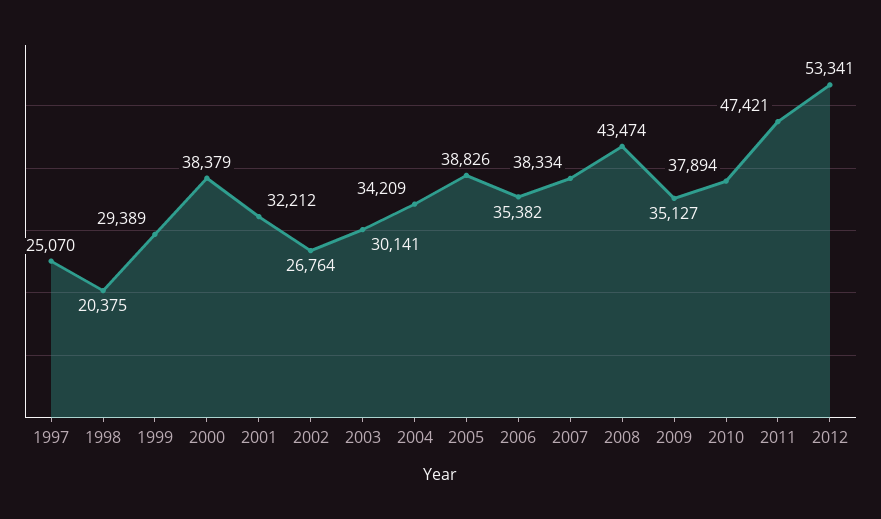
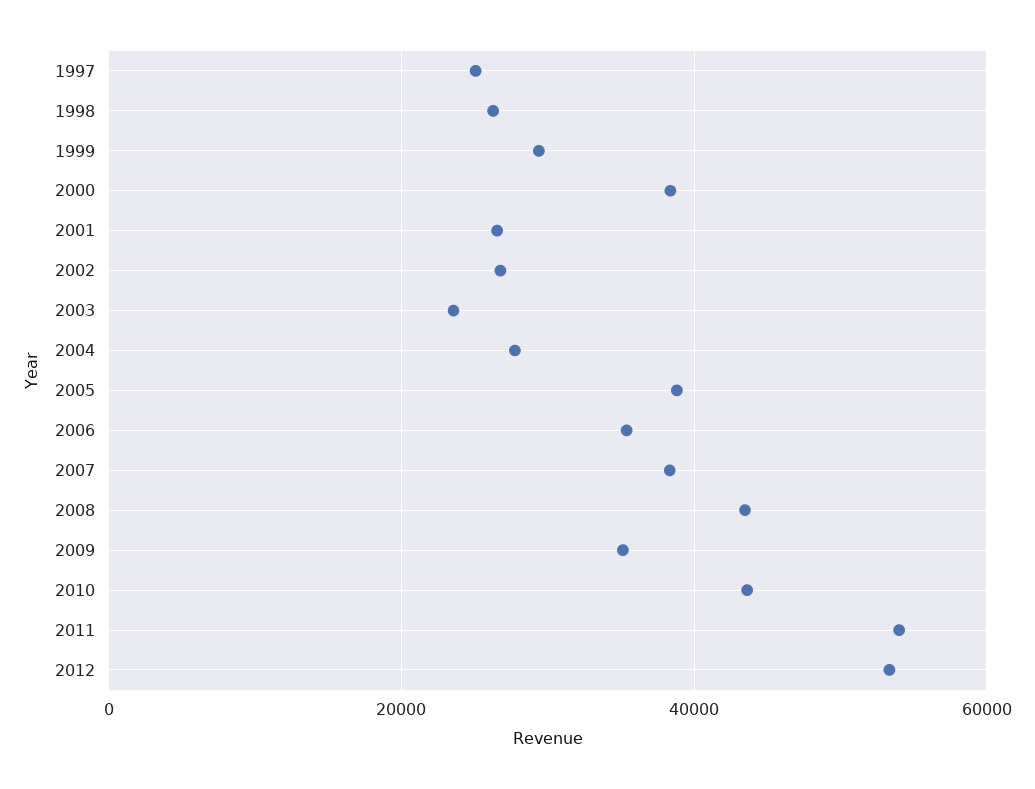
  {
    "1997": 25070,
-   "1998": 20375,
+   "1998": 26000,
    "1999": 29389,
    "2000": 38379,
-   "2001": 32212,
+   "2001": 26000,
    "2002": 26764,
-   "2003": 30141,
+   "2003": 24000,
-   "2004": 34209,
+   "2004": 28000,
    "2005": 38826,
    "2006": 35382,
    "2007": 38334,
    "2008": 43474,
    "2009": 35127,
-   "2010": 37894,
+   "2010": 44000,
-   "2011": 47421,
+   "2011": 54000,
    "2012": 53341
  }

